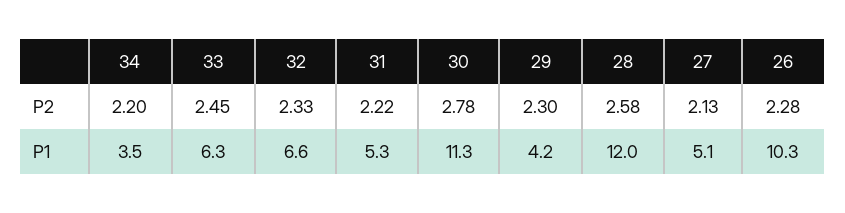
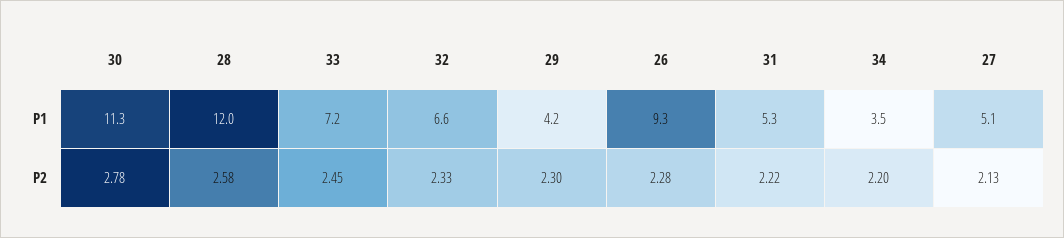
  {
    "34": {
      "P2": 2.2,
      "P1": 3.5
    },
    "33": {
      "P2": 2.45,
-     "P1": 6.3
+     "P1": 7.2
    },
    "32": {
      "P2": 2.33,
      "P1": 6.6
    },
    "31": {
      "P2": 2.22,
      "P1": 5.3
    },
    "30": {
      "P2": 2.78,
      "P1": 11.3
    },
    "29": {
      "P2": 2.3,
      "P1": 4.2
    },
    "28": {
      "P2": 2.58,
      "P1": 12
    },
    "27": {
      "P2": 2.13,
      "P1": 5.1
    },
    "26": {
      "P2": 2.28,
-     "P1": 10.3
+     "P1": 9.3
    }
  }

